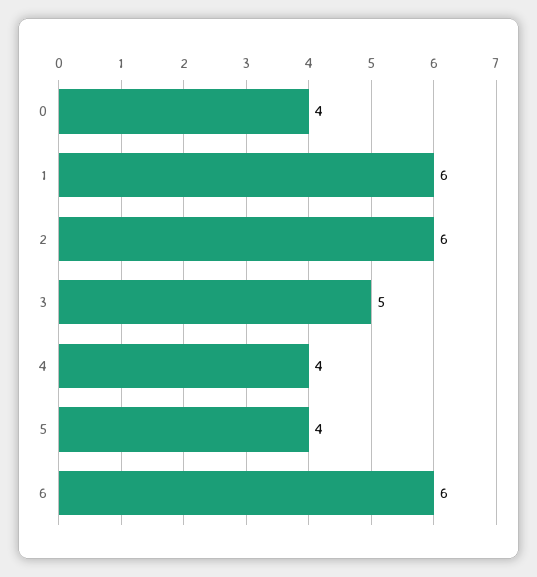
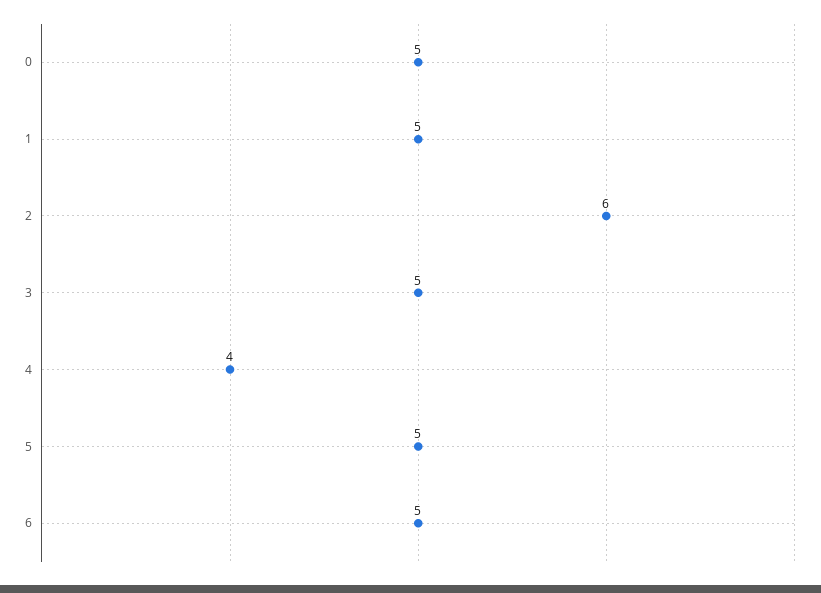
  {
-   "0": 4,
+   "0": 5,
-   "1": 6,
+   "1": 5,
    "2": 6,
    "3": 5,
    "4": 4,
-   "5": 4,
+   "5": 5,
-   "6": 6
+   "6": 5
  }

